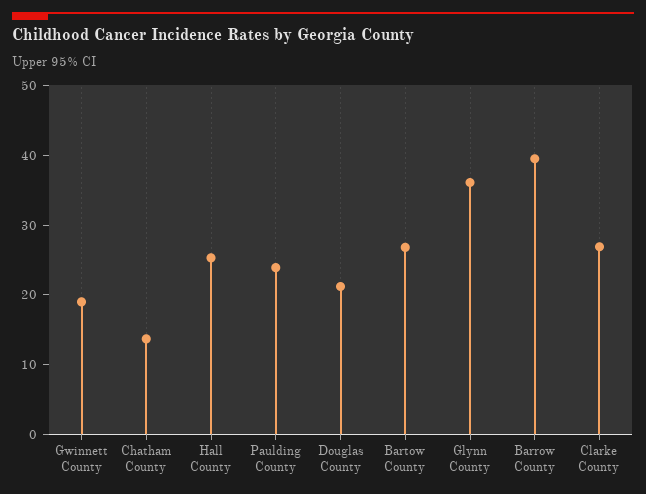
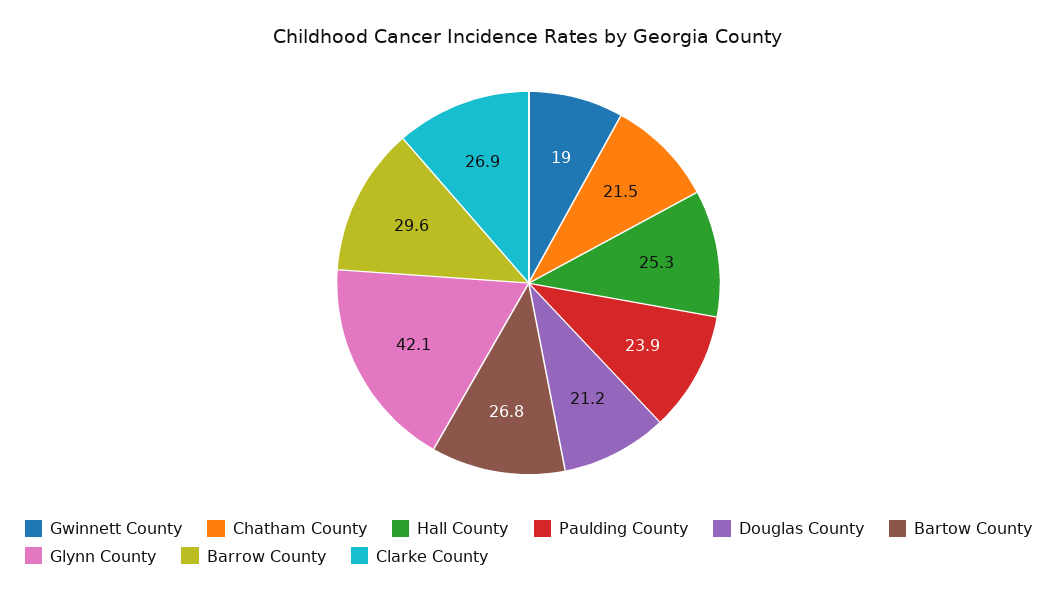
  {
    "Gwinnett County": 19,
-   "Chatham County": 14,
+   "Chatham County": 21.5,
    "Hall County": 25.3,
    "Paulding County": 23.9,
    "Douglas County": 21.2,
    "Bartow County": 26.8,
-   "Glynn County": 36,
+   "Glynn County": 42.1,
-   "Barrow County": 40,
+   "Barrow County": 29.6,
    "Clarke County": 26.9
  }

